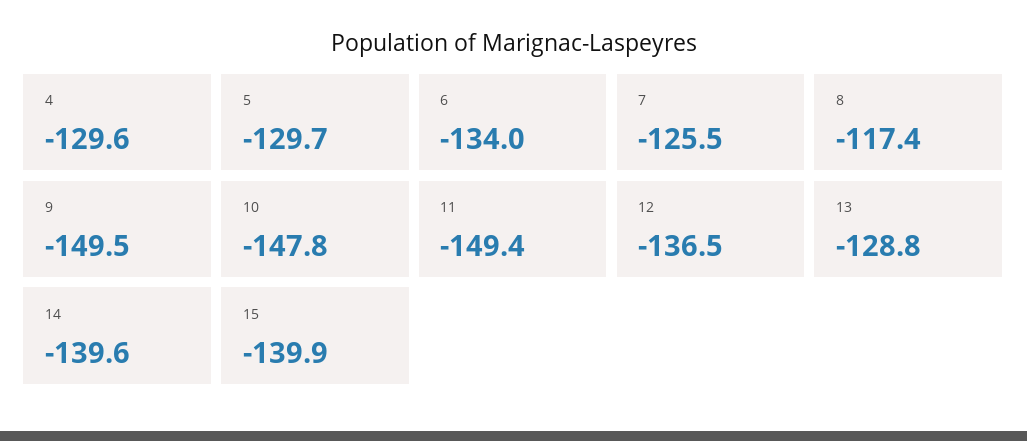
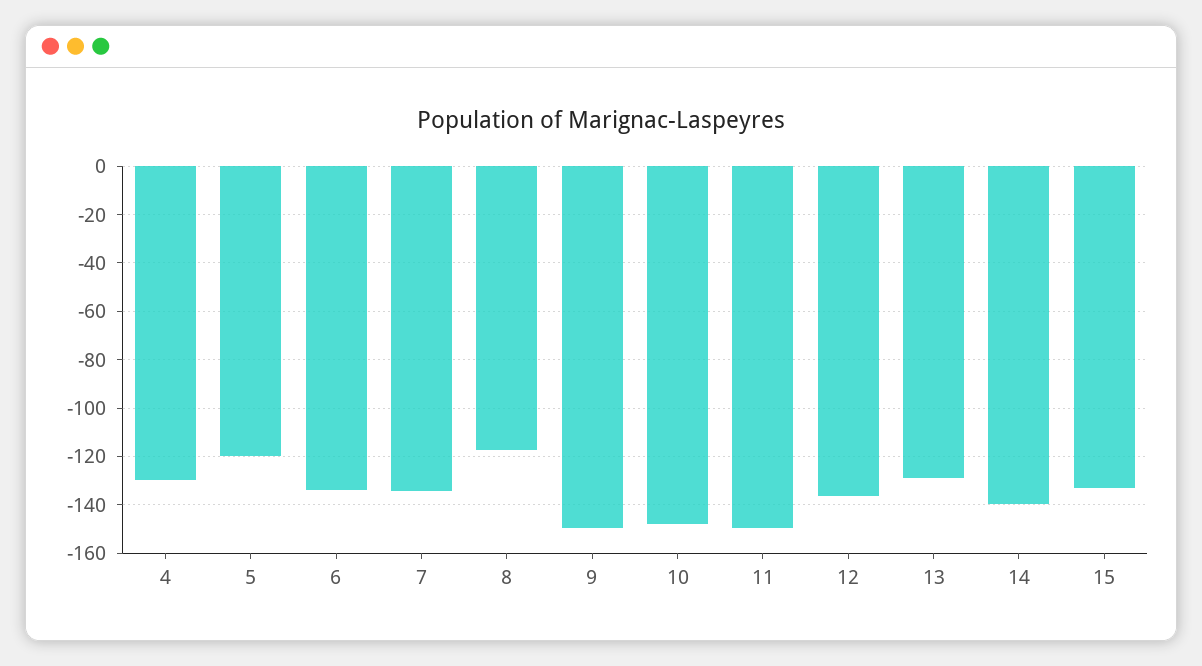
  {
    "4": -129.6,
-   "5": -129.7,
+   "5": -120,
    "6": -134,
-   "7": -125.5,
+   "7": -135,
    "8": -117.4,
    "9": -149.5,
    "10": -147.8,
    "11": -149.4,
    "12": -136.5,
    "13": -128.8,
    "14": -139.6,
-   "15": -139.9
+   "15": -132.5
  }

